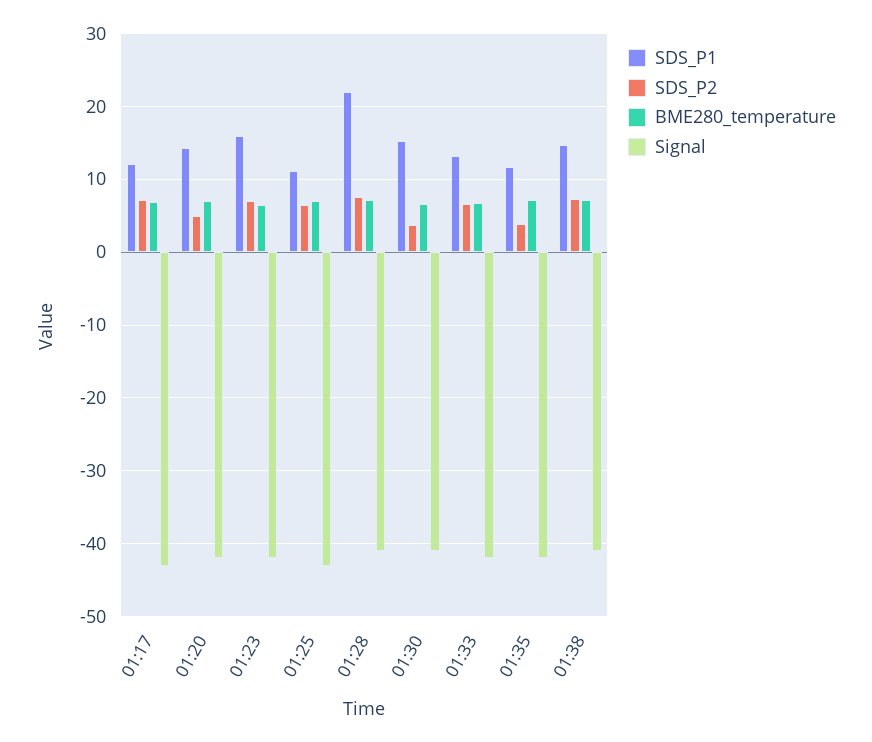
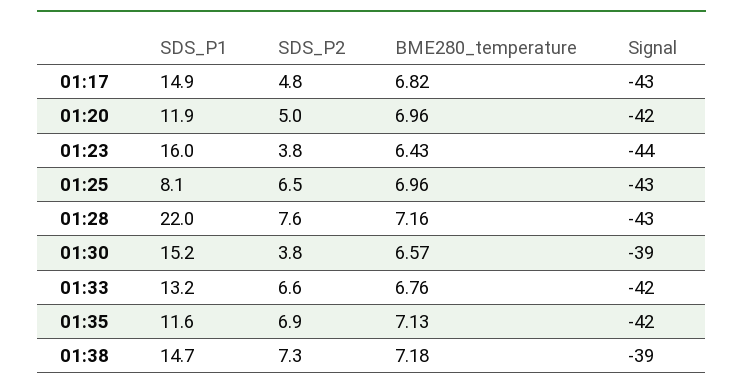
  {
    "SDS_P1": {
-     "01:17": 12,
+     "01:17": 14.9,
-     "01:20": 14,
+     "01:20": 11.9,
      "01:23": 16,
-     "01:25": 11,
+     "01:25": 8.1,
      "01:28": 22,
      "01:30": 15.2,
      "01:33": 13.2,
      "01:35": 11.6,
      "01:38": 14.7
    },
    "SDS_P2": {
-     "01:17": 7,
+     "01:17": 4.8,
      "01:20": 5,
-     "01:23": 7,
+     "01:23": 3.8,
      "01:25": 6.5,
      "01:28": 7.6,
      "01:30": 3.8,
      "01:33": 6.6,
-     "01:35": 4,
+     "01:35": 6.9,
      "01:38": 7.3
    },
    "BME280_temperature": {
      "01:17": 6.82,
      "01:20": 6.96,
      "01:23": 6.43,
      "01:25": 6.96,
      "01:28": 7.16,
      "01:30": 6.57,
      "01:33": 6.76,
      "01:35": 7.13,
      "01:38": 7.18
    },
    "Signal": {
      "01:17": -43,
      "01:20": -42,
-     "01:23": -42,
+     "01:23": -44,
      "01:25": -43,
-     "01:28": -41,
+     "01:28": -43,
-     "01:30": -41,
+     "01:30": -39,
      "01:33": -42,
      "01:35": -42,
-     "01:38": -41
+     "01:38": -39
    }
  }

